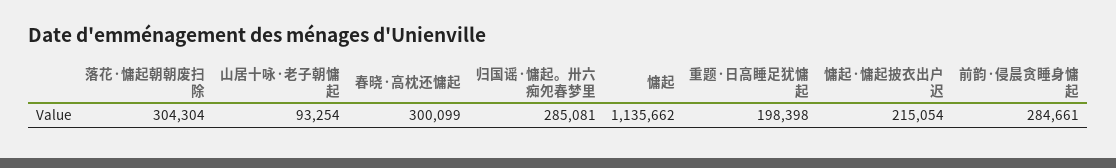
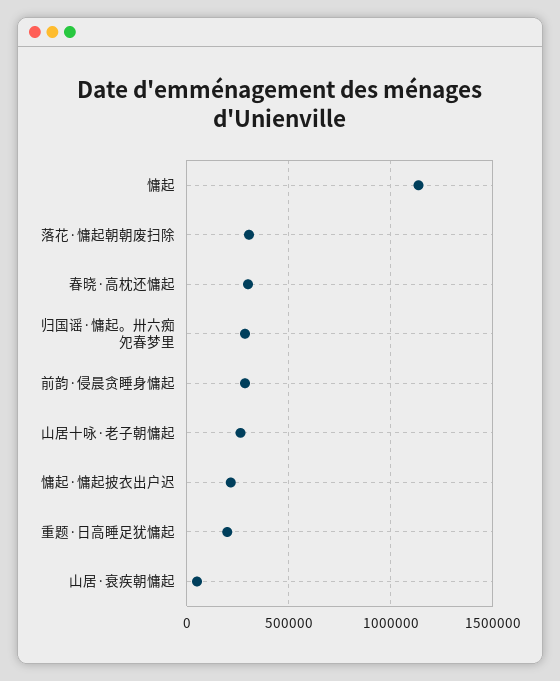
  {
    "落花·慵起朝朝废扫除": 304304,
-   "山居十咏·老子朝慵起": 93254,
+   "山居十咏·老子朝慵起": 250000,
    "春晓·高枕还慵起": 300099,
    "归国谣·慵起。卅六痴夗春梦里": 285081,
    "慵起": 1135662,
    "重题·日高睡足犹慵起": 198398,
    "慵起·慵起披衣出户迟": 215054,
-   "前韵·侵晨贪睡身慵起": 284661
+   "前韵·侵晨贪睡身慵起": 284661,
+   "山居·衰疾朝慵起": 50000
  }

